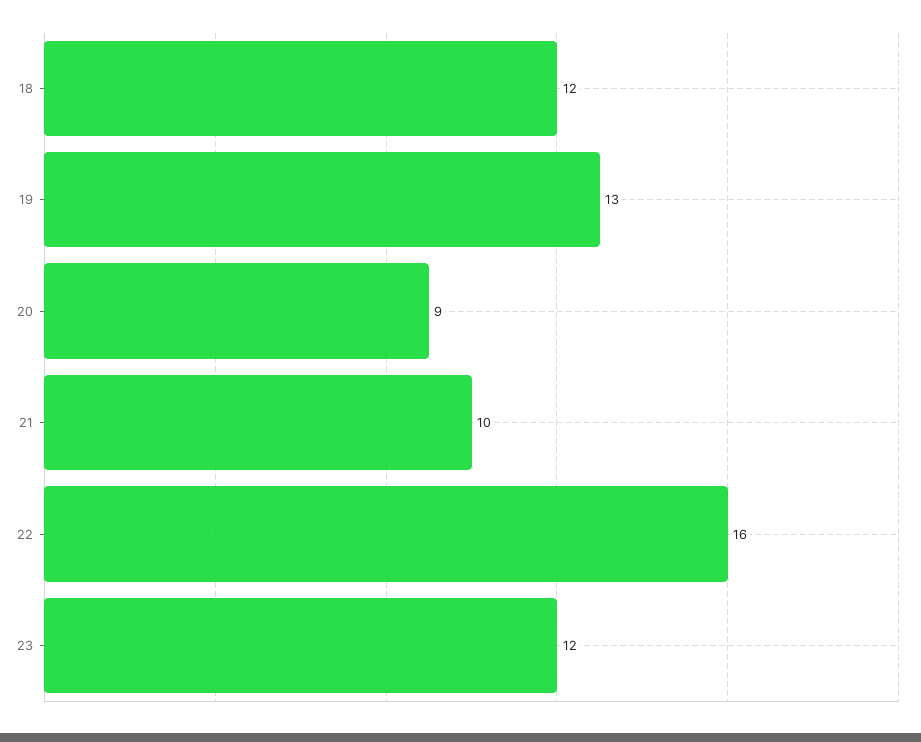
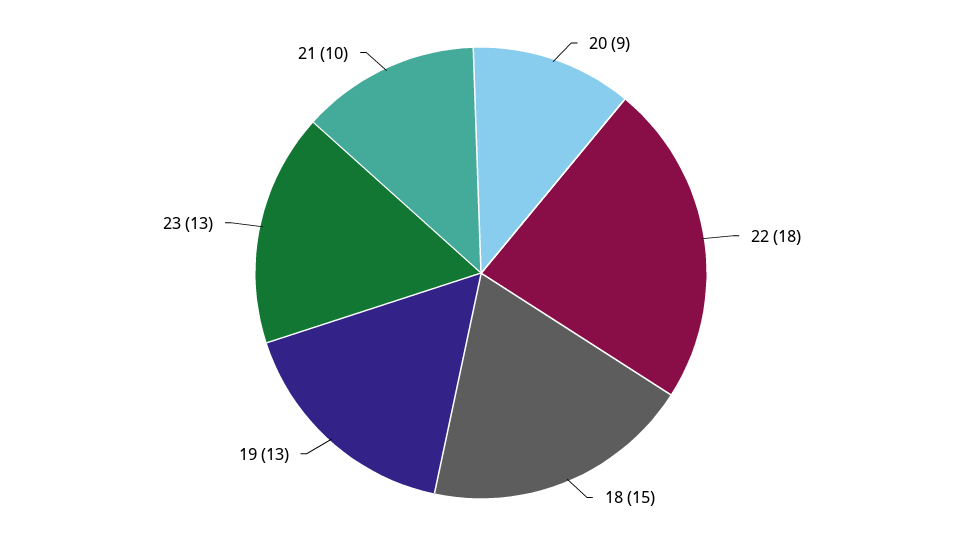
  {
-   "18": 12,
+   "18": 15,
    "19": 13,
    "20": 9,
    "21": 10,
-   "22": 16,
+   "22": 18,
-   "23": 12
+   "23": 13
  }

